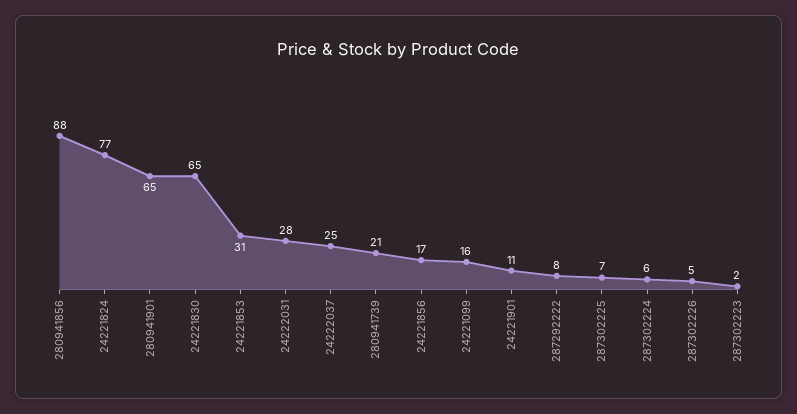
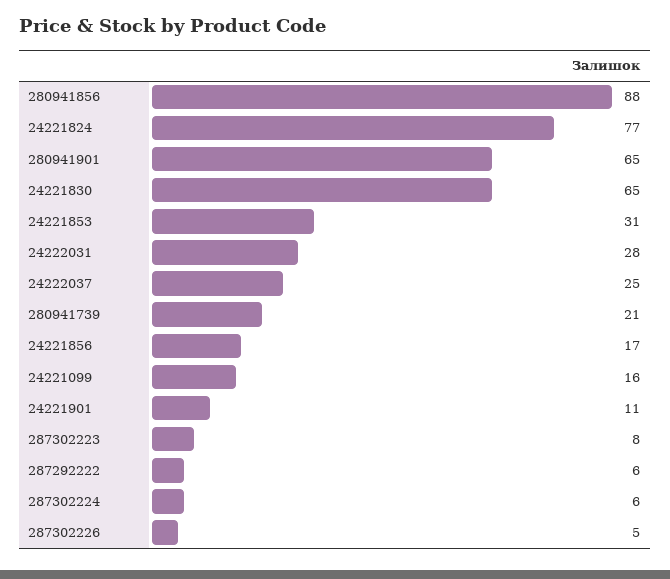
  {
    "280941856": 88,
    "24221824": 77,
    "280941901": 65,
    "24221830": 65,
    "24221853": 31,
    "24222031": 28,
    "24222037": 25,
    "280941739": 21,
    "24221856": 17,
    "24221099": 16,
    "24221901": 11,
-   "287292222": 8,
+   "287292222": 6,
-   "287302225": 7,
    "287302224": 6,
    "287302226": 5,
-   "287302223": 2
+   "287302223": 8
  }

